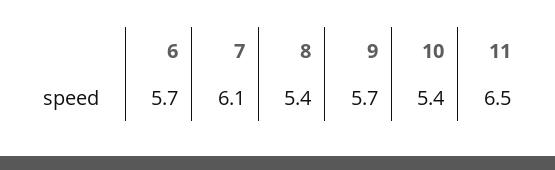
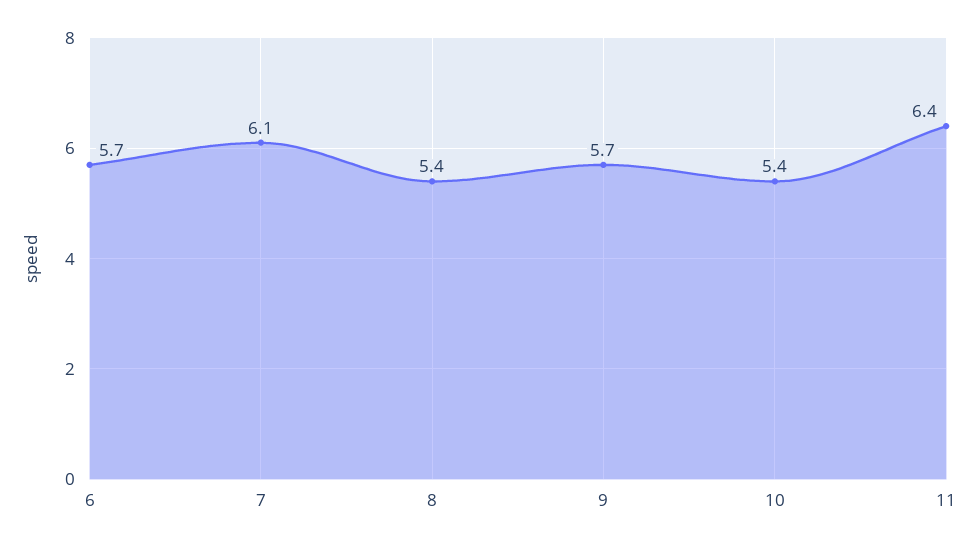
  {
    "6": 5.7,
    "7": 6.1,
    "8": 5.4,
    "9": 5.7,
    "10": 5.4,
-   "11": 6.5
+   "11": 6.4
  }

